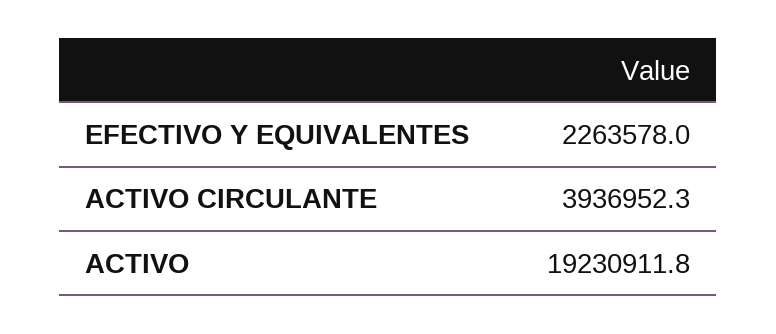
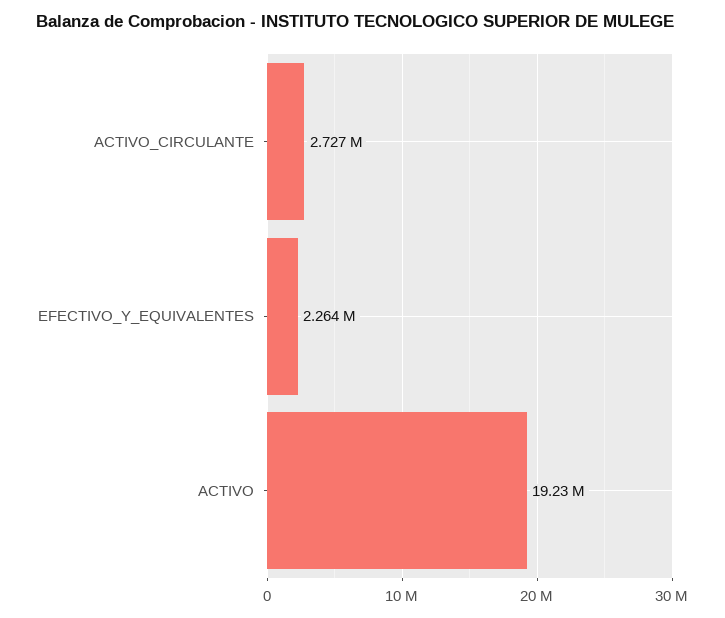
  {
    "EFECTIVO Y EQUIVALENTES": 2263578,
-   "ACTIVO CIRCULANTE": 3936952.3,
+   "ACTIVO CIRCULANTE": 2727000,
    "ACTIVO": 19230911.8
  }

